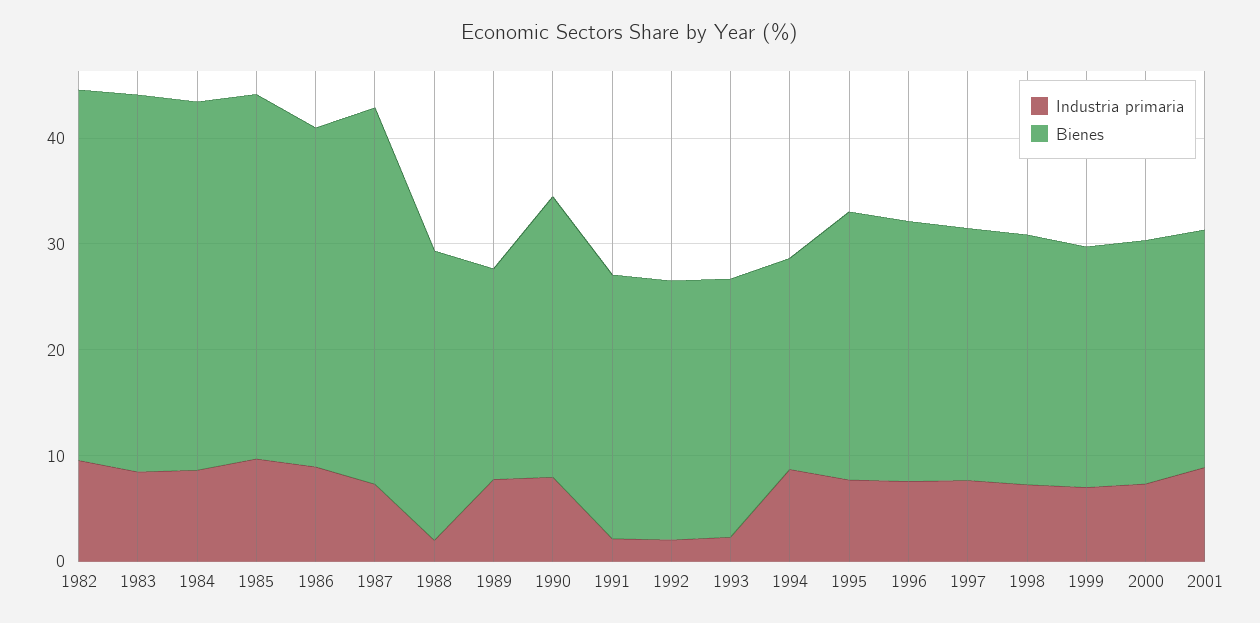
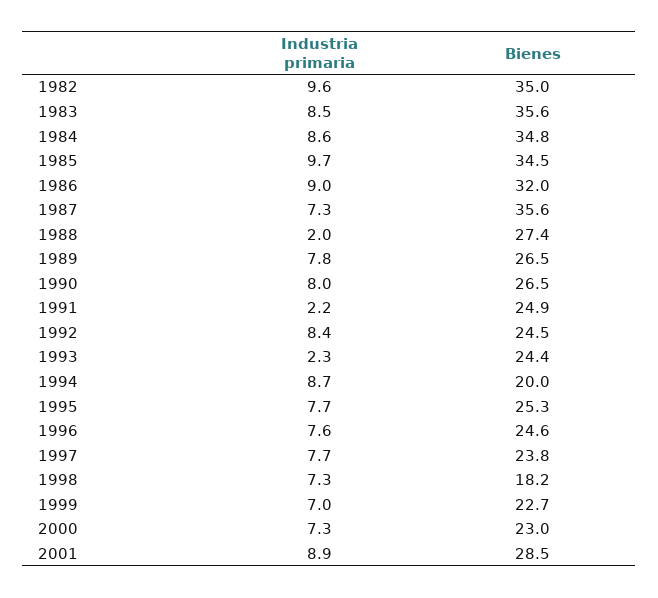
  {
    "Industria primaria": {
      "1982": 9.6,
      "1983": 8.5,
      "1984": 8.6,
      "1985": 9.7,
      "1986": 9,
      "1987": 7.3,
      "1988": 2,
      "1989": 7.8,
      "1990": 8,
      "1991": 2.2,
-     "1992": 2,
+     "1992": 8.4,
      "1993": 2.3,
      "1994": 8.7,
      "1995": 7.7,
      "1996": 7.6,
      "1997": 7.7,
      "1998": 7.3,
      "1999": 7,
      "2000": 7.3,
      "2001": 8.9
    },
    "Bienes": {
      "1982": 35,
      "1983": 35.6,
      "1984": 34.8,
      "1985": 34.5,
      "1986": 32,
      "1987": 35.6,
      "1988": 27.4,
-     "1989": 20,
+     "1989": 26.5,
      "1990": 26.5,
      "1991": 24.9,
      "1992": 24.5,
      "1993": 24.4,
      "1994": 20,
      "1995": 25.3,
      "1996": 24.6,
      "1997": 23.8,
-     "1998": 24,
+     "1998": 18.2,
      "1999": 22.7,
      "2000": 23,
-     "2001": 22
+     "2001": 28.5
    }
  }

